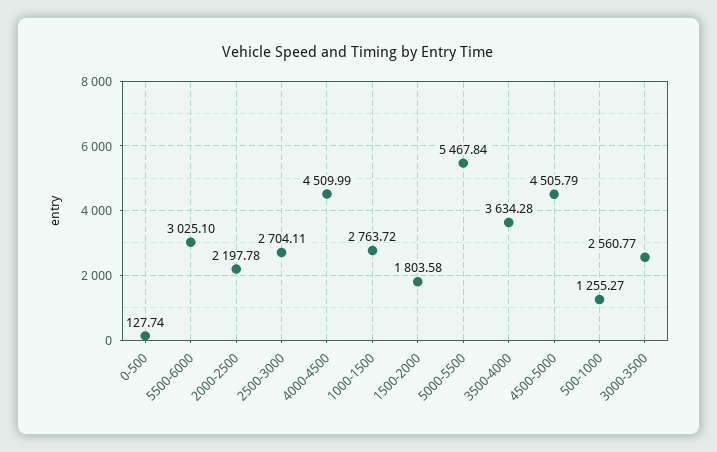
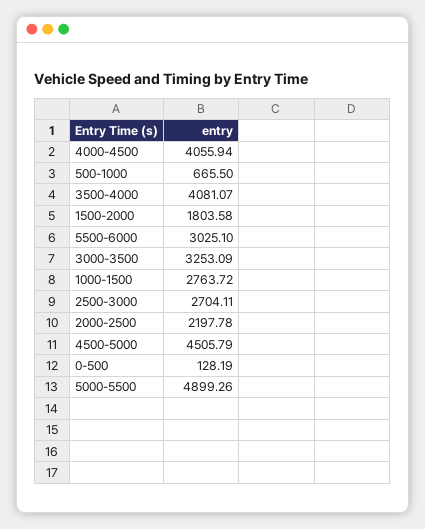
  {
-   "0-500": 127.74,
+   "0-500": 128.19,
    "5500-6000": 3025.1,
    "2000-2500": 2197.78,
    "2500-3000": 2704.11,
-   "4000-4500": 4509.99,
+   "4000-4500": 4055.94,
    "1000-1500": 2763.72,
    "1500-2000": 1803.58,
-   "5000-5500": 5467.84,
+   "5000-5500": 4899.26,
-   "3500-4000": 3634.28,
+   "3500-4000": 4081.07,
    "4500-5000": 4505.79,
-   "500-1000": 1255.27,
+   "500-1000": 665.5,
-   "3000-3500": 2560.77
+   "3000-3500": 3253.09
  }

